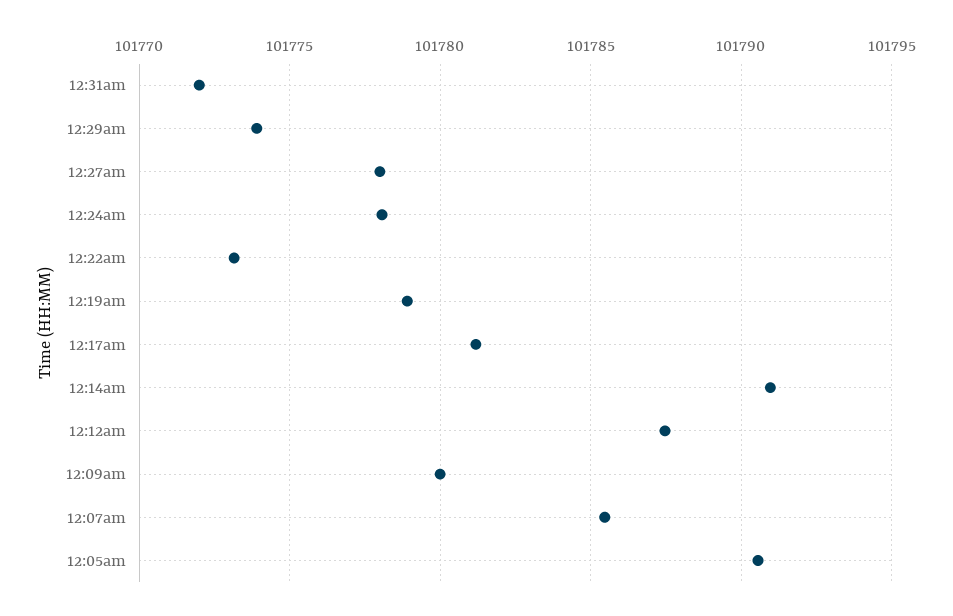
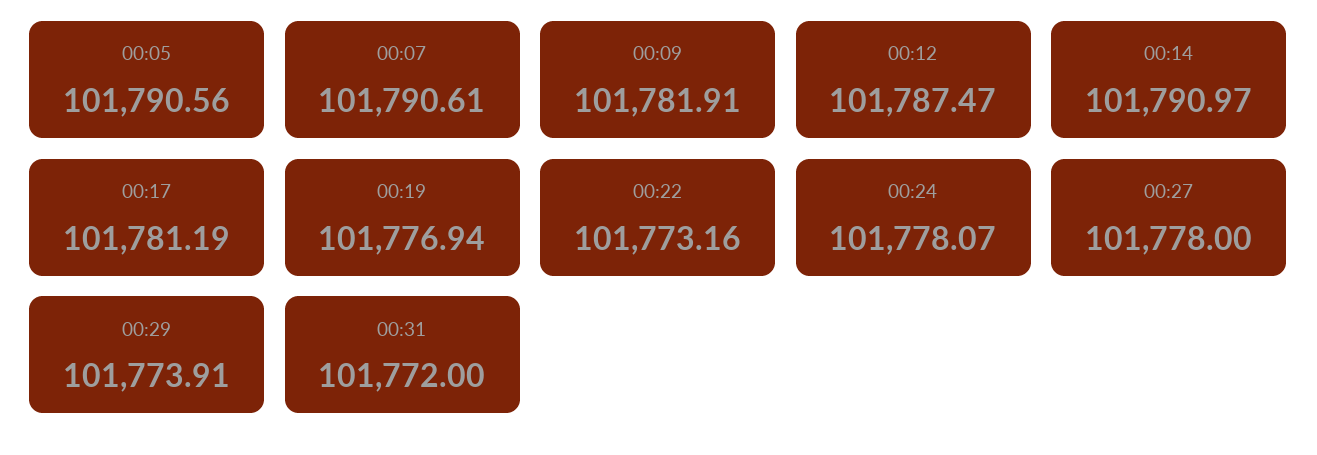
  {
    "12:31am": 101772,
    "12:29am": 101773.91,
    "12:27am": 101778,
    "12:24am": 101778.07,
    "12:22am": 101773.16,
-   "12:19am": 101779,
+   "12:19am": 101776.94,
    "12:17am": 101781.19,
    "12:14am": 101790.97,
    "12:12am": 101787.47,
-   "12:09am": 101780,
+   "12:09am": 101781.91,
-   "12:07am": 101785.5,
+   "12:07am": 101790.61,
    "12:05am": 101790.56
  }

